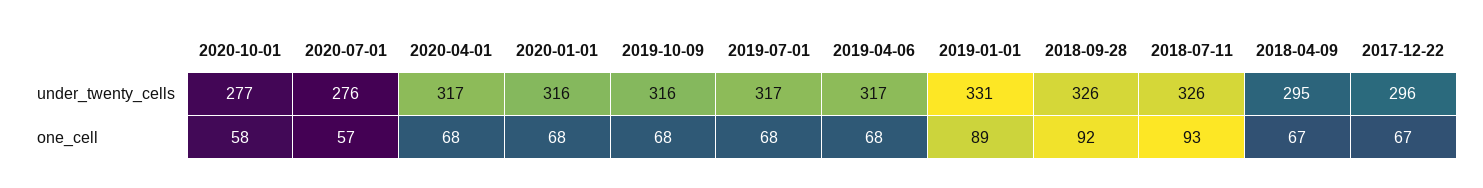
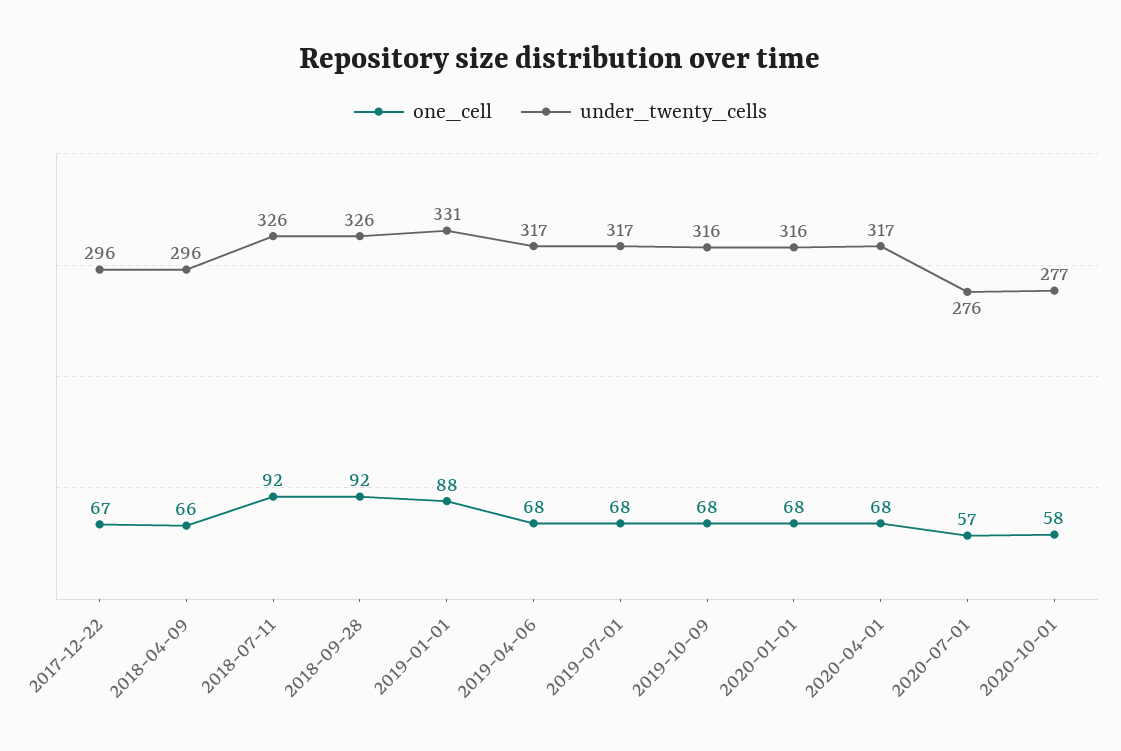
  {
    "under_twenty_cells": {
      "2020-10-01": 277,
      "2020-07-01": 276,
      "2020-04-01": 317,
      "2020-01-01": 316,
      "2019-10-09": 316,
      "2019-07-01": 317,
      "2019-04-06": 317,
      "2019-01-01": 331,
      "2018-09-28": 326,
      "2018-07-11": 326,
-     "2018-04-09": 295,
+     "2018-04-09": 296,
      "2017-12-22": 296
    },
    "one_cell": {
      "2020-10-01": 58,
      "2020-07-01": 57,
      "2020-04-01": 68,
      "2020-01-01": 68,
      "2019-10-09": 68,
      "2019-07-01": 68,
      "2019-04-06": 68,
-     "2019-01-01": 89,
+     "2019-01-01": 88,
      "2018-09-28": 92,
-     "2018-07-11": 93,
+     "2018-07-11": 92,
-     "2018-04-09": 67,
+     "2018-04-09": 66,
      "2017-12-22": 67
    }
  }

